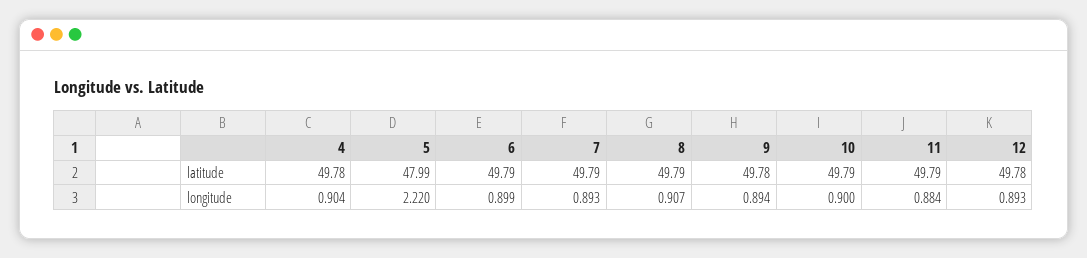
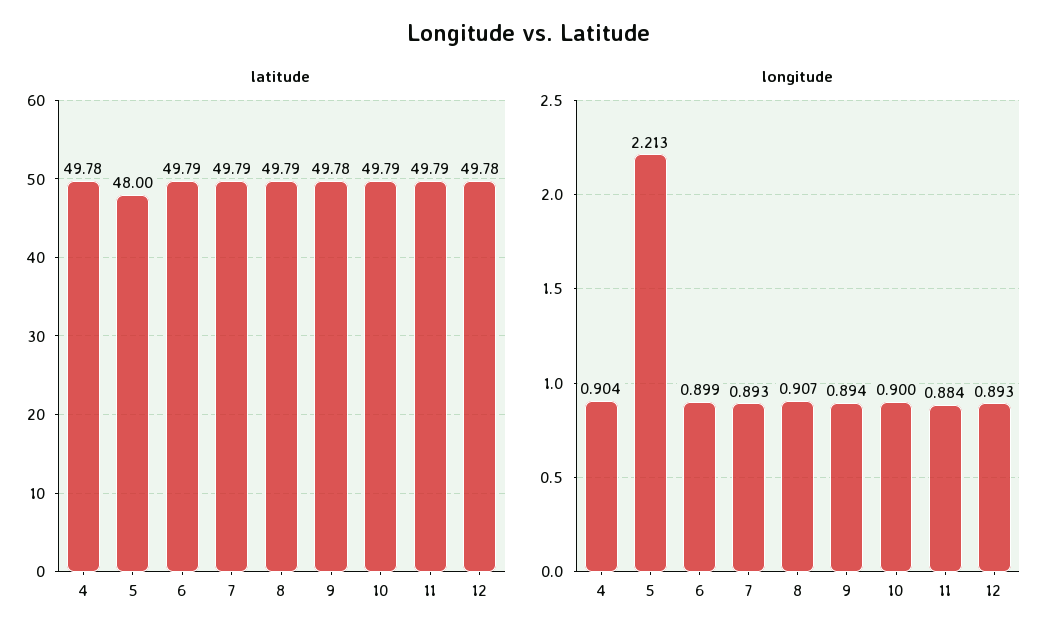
  {
    "latitude": {
      "4": 49.78,
-     "5": 47.99,
+     "5": 48,
      "6": 49.79,
      "7": 49.79,
      "8": 49.79,
      "9": 49.78,
      "10": 49.79,
      "11": 49.79,
      "12": 49.78
    },
    "longitude": {
      "4": 0.904,
-     "5": 2.22,
+     "5": 2.213,
      "6": 0.899,
      "7": 0.893,
      "8": 0.907,
      "9": 0.894,
      "10": 0.9,
      "11": 0.884,
      "12": 0.893
    }
  }

